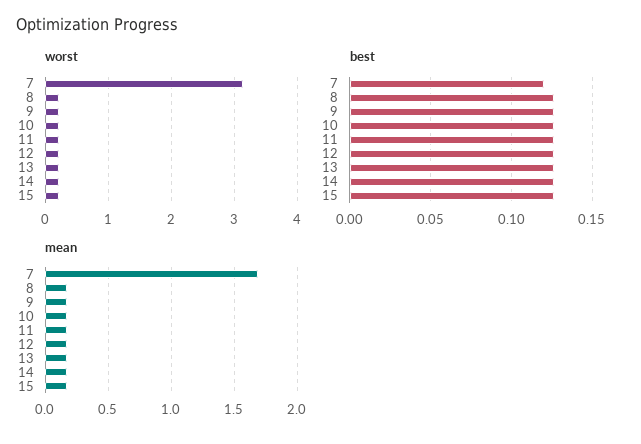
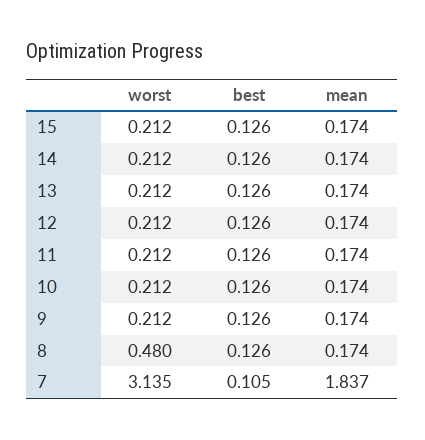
  {
    "worst": {
      "7": 3.135,
-     "8": 0.2,
+     "8": 0.48,
      "9": 0.212,
      "10": 0.212,
      "11": 0.212,
      "12": 0.212,
      "13": 0.212,
      "14": 0.212,
      "15": 0.212
    },
    "best": {
-     "7": 0.12,
+     "7": 0.105,
      "8": 0.126,
      "9": 0.126,
      "10": 0.126,
      "11": 0.126,
      "12": 0.126,
      "13": 0.126,
      "14": 0.126,
      "15": 0.126
    },
    "mean": {
-     "7": 1.7,
+     "7": 1.837,
      "8": 0.174,
      "9": 0.174,
      "10": 0.174,
      "11": 0.174,
      "12": 0.174,
      "13": 0.174,
      "14": 0.174,
      "15": 0.174
    }
  }

